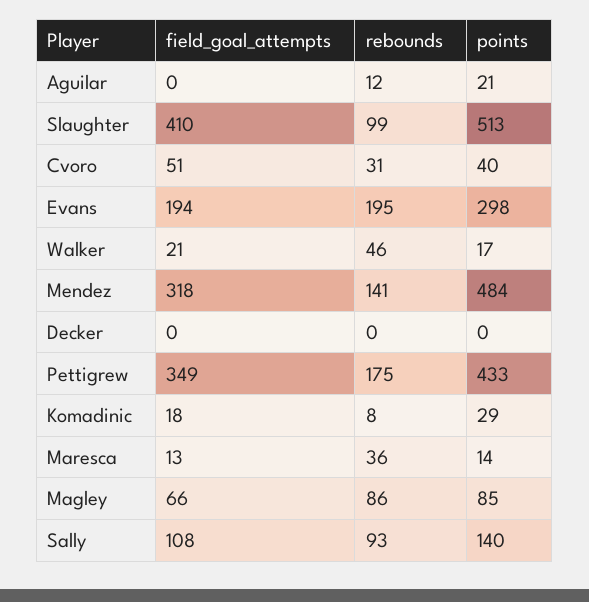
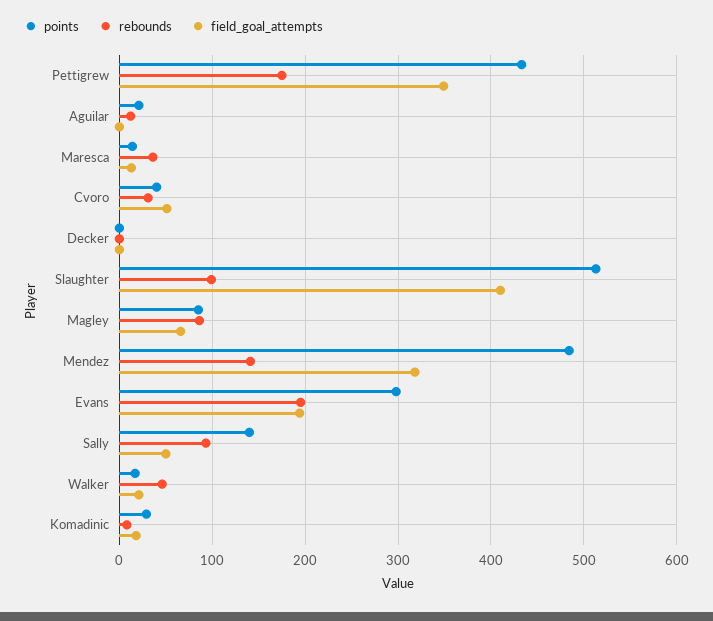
  {
    "field_goal_attempts": {
      "Aguilar": 0,
      "Slaughter": 410,
      "Cvoro": 51,
      "Evans": 194,
      "Walker": 21,
      "Mendez": 318,
      "Decker": 0,
      "Pettigrew": 349,
      "Komadinic": 18,
      "Maresca": 13,
      "Magley": 66,
-     "Sally": 108
+     "Sally": 50
    },
    "rebounds": {
      "Aguilar": 12,
      "Slaughter": 99,
      "Cvoro": 31,
      "Evans": 195,
      "Walker": 46,
      "Mendez": 141,
      "Decker": 0,
      "Pettigrew": 175,
      "Komadinic": 8,
      "Maresca": 36,
      "Magley": 86,
      "Sally": 93
    },
    "points": {
      "Aguilar": 21,
      "Slaughter": 513,
      "Cvoro": 40,
      "Evans": 298,
      "Walker": 17,
      "Mendez": 484,
      "Decker": 0,
      "Pettigrew": 433,
      "Komadinic": 29,
      "Maresca": 14,
      "Magley": 85,
      "Sally": 140
    }
  }

